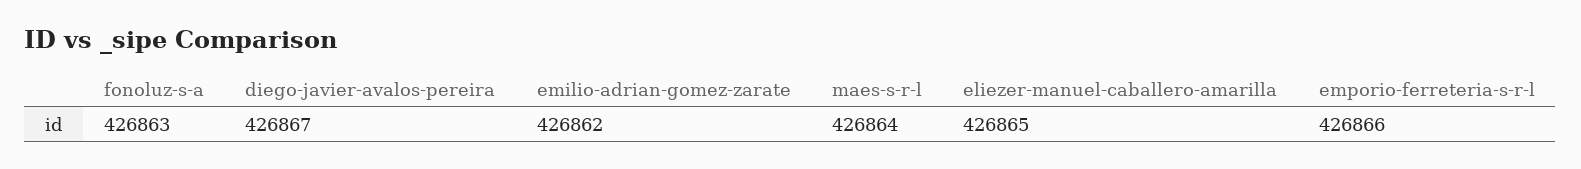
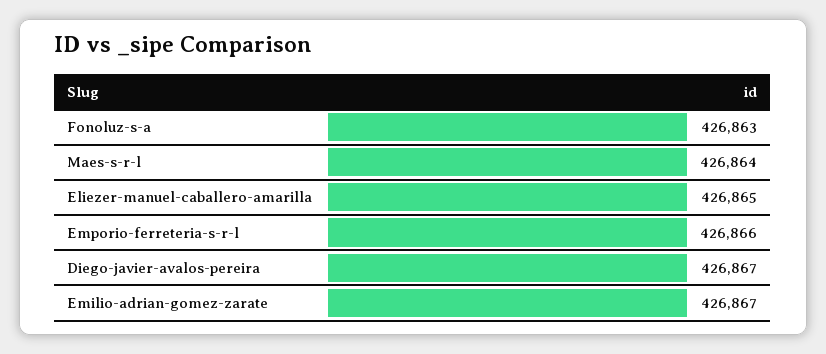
  {
    "fonoluz-s-a": 426863,
    "diego-javier-avalos-pereira": 426867,
-   "emilio-adrian-gomez-zarate": 426862,
+   "emilio-adrian-gomez-zarate": 426867,
    "maes-s-r-l": 426864,
    "eliezer-manuel-caballero-amarilla": 426865,
    "emporio-ferreteria-s-r-l": 426866
  }

